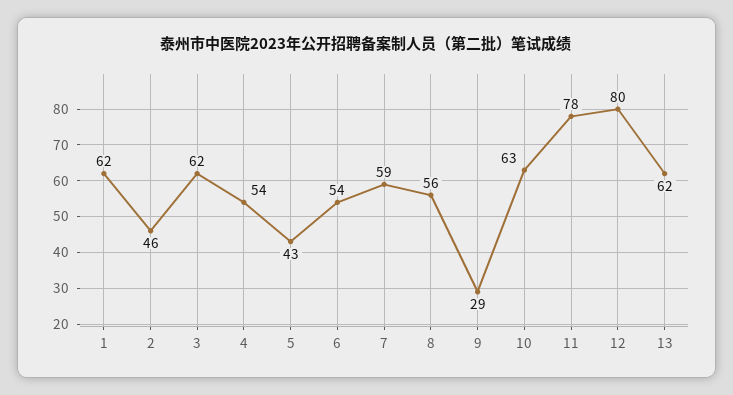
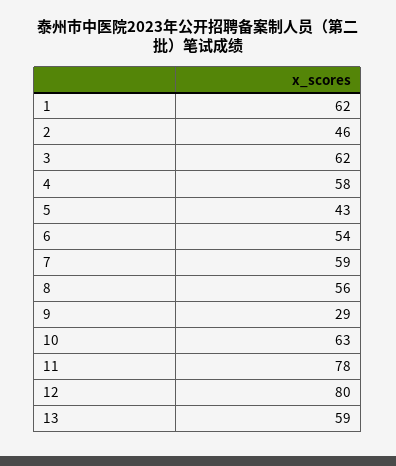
  {
    "1": 62,
    "2": 46,
    "3": 62,
-   "4": 54,
+   "4": 58,
    "5": 43,
    "6": 54,
    "7": 59,
    "8": 56,
    "9": 29,
    "10": 63,
    "11": 78,
    "12": 80,
-   "13": 62
+   "13": 59
  }

